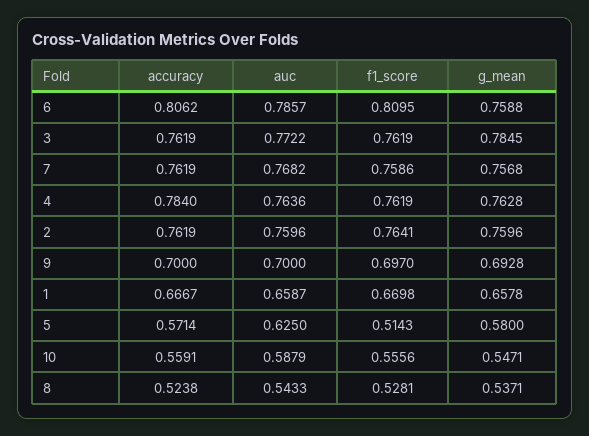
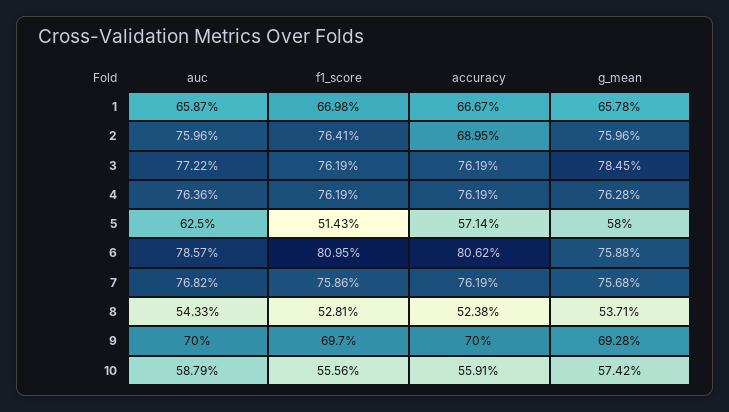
  {
    "accuracy": {
      "6": 0.8062,
      "3": 0.7619,
      "7": 0.7619,
-     "4": 0.784,
+     "4": 0.7619,
-     "2": 0.7619,
+     "2": 0.6895,
      "9": 0.7,
      "1": 0.6667,
      "5": 0.5714,
      "10": 0.5591,
      "8": 0.5238
    },
    "auc": {
      "6": 0.7857,
      "3": 0.7722,
      "7": 0.7682,
      "4": 0.7636,
      "2": 0.7596,
      "9": 0.7,
      "1": 0.6587,
      "5": 0.625,
      "10": 0.5879,
      "8": 0.5433
    },
    "f1_score": {
      "6": 0.8095,
      "3": 0.7619,
      "7": 0.7586,
      "4": 0.7619,
      "2": 0.7641,
      "9": 0.697,
      "1": 0.6698,
      "5": 0.5143,
      "10": 0.5556,
      "8": 0.5281
    },
    "g_mean": {
      "6": 0.7588,
      "3": 0.7845,
      "7": 0.7568,
      "4": 0.7628,
      "2": 0.7596,
      "9": 0.6928,
      "1": 0.6578,
      "5": 0.58,
-     "10": 0.5471,
+     "10": 0.5742,
      "8": 0.5371
    }
  }

